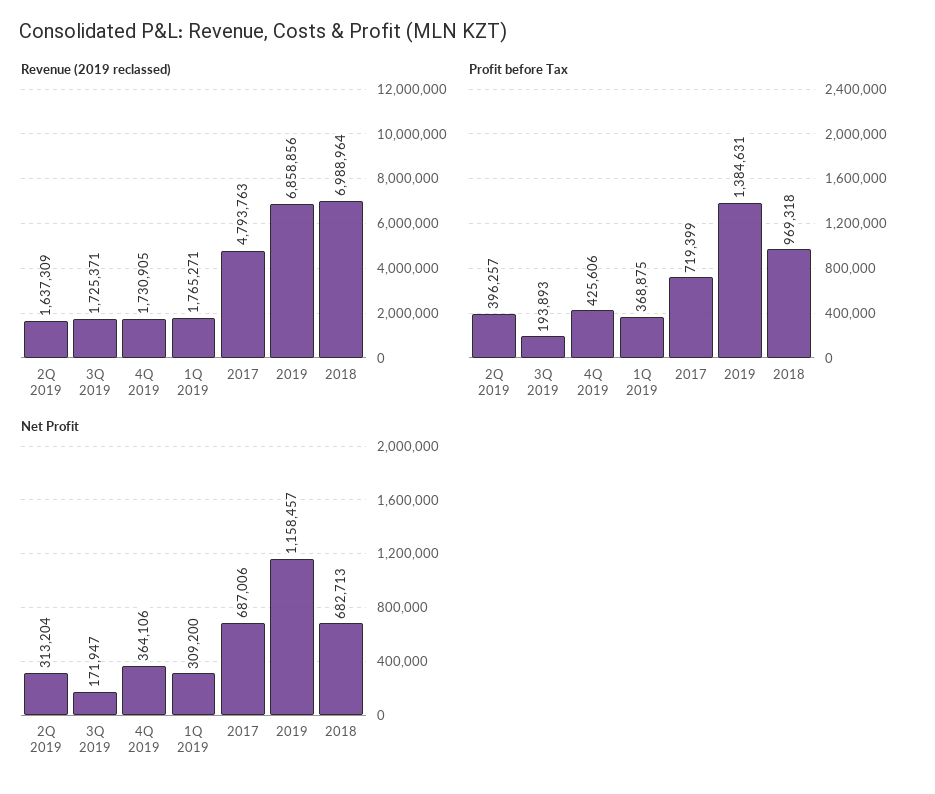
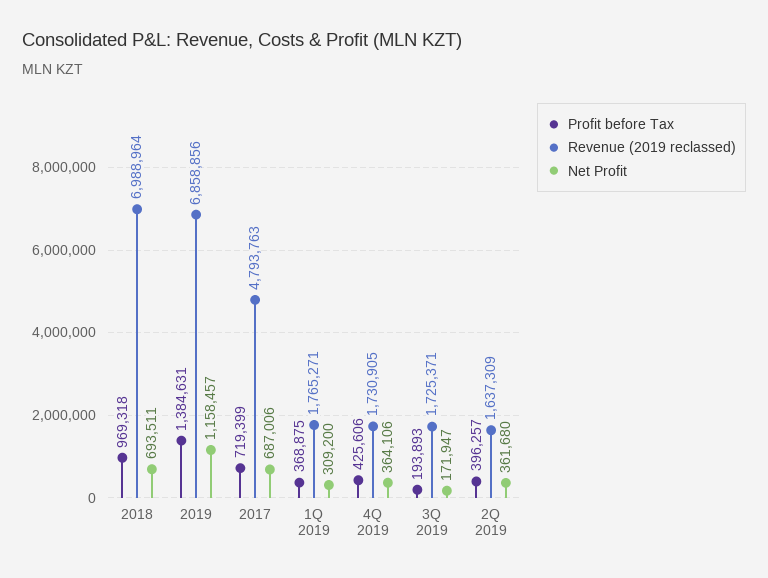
  {
    "Revenue (2019 reclassed)": {
      "2Q 2019": 1637309,
      "3Q 2019": 1725371,
      "4Q 2019": 1730905,
      "1Q 2019": 1765271,
      "2017": 4793763,
      "2019": 6858856,
      "2018": 6988964
    },
    "Profit before Tax": {
      "2Q 2019": 396257,
      "3Q 2019": 193893,
      "4Q 2019": 425606,
      "1Q 2019": 368875,
      "2017": 719399,
      "2019": 1384631,
      "2018": 969318
    },
    "Net Profit": {
-     "2Q 2019": 313204,
+     "2Q 2019": 361680,
      "3Q 2019": 171947,
      "4Q 2019": 364106,
      "1Q 2019": 309200,
      "2017": 687006,
      "2019": 1158457,
-     "2018": 682713
+     "2018": 693511
    }
  }

